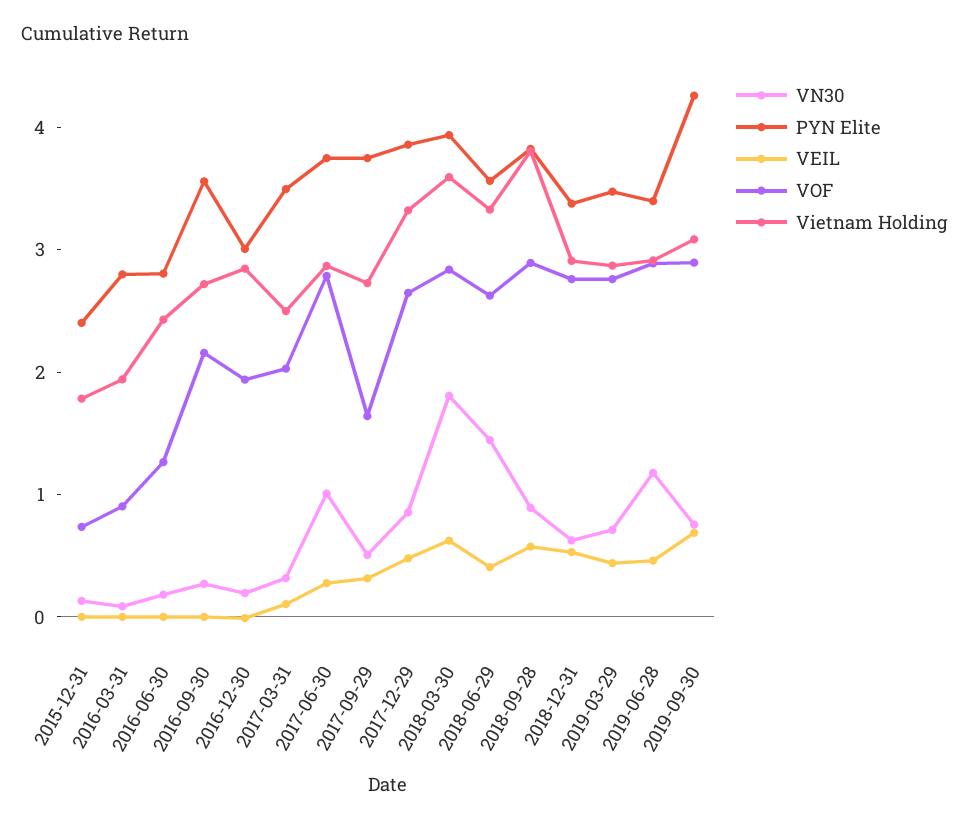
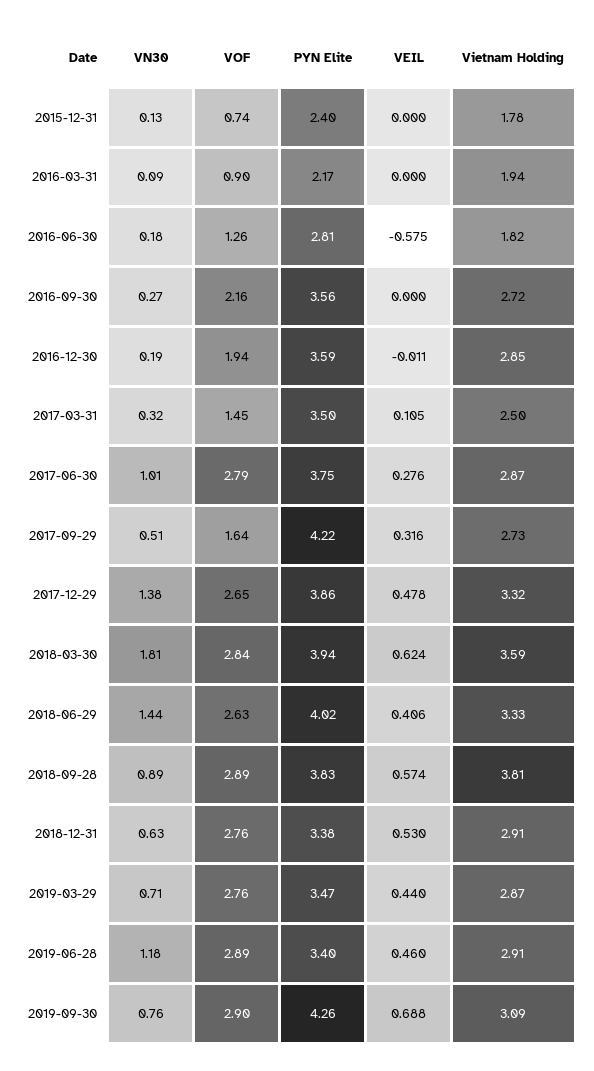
  {
    "VN30": {
      "2015-12-31": 0.13,
      "2016-03-31": 0.09,
      "2016-06-30": 0.18,
      "2016-09-30": 0.27,
      "2016-12-30": 0.19,
      "2017-03-31": 0.32,
      "2017-06-30": 1.01,
      "2017-09-29": 0.51,
-     "2017-12-29": 0.8,
+     "2017-12-29": 1.38,
      "2018-03-30": 1.81,
      "2018-06-29": 1.44,
      "2018-09-28": 0.89,
      "2018-12-31": 0.63,
      "2019-03-29": 0.71,
      "2019-06-28": 1.18,
      "2019-09-30": 0.76
    },
    "PYN Elite": {
      "2015-12-31": 2.4,
-     "2016-03-31": 2.8,
+     "2016-03-31": 2.17,
      "2016-06-30": 2.81,
      "2016-09-30": 3.56,
-     "2016-12-30": 3,
+     "2016-12-30": 3.59,
      "2017-03-31": 3.5,
      "2017-06-30": 3.75,
-     "2017-09-29": 3.8,
+     "2017-09-29": 4.22,
      "2017-12-29": 3.86,
      "2018-03-30": 3.94,
-     "2018-06-29": 3.6,
+     "2018-06-29": 4.02,
      "2018-09-28": 3.83,
      "2018-12-31": 3.38,
      "2019-03-29": 3.47,
      "2019-06-28": 3.4,
      "2019-09-30": 4.26
    },
    "VEIL": {
      "2015-12-31": 0,
      "2016-03-31": 0,
-     "2016-06-30": 0,
+     "2016-06-30": -0.575,
      "2016-09-30": 0,
      "2016-12-30": -0.011,
      "2017-03-31": 0.105,
      "2017-06-30": 0.276,
      "2017-09-29": 0.316,
      "2017-12-29": 0.478,
      "2018-03-30": 0.624,
      "2018-06-29": 0.406,
      "2018-09-28": 0.574,
      "2018-12-31": 0.53,
      "2019-03-29": 0.44,
      "2019-06-28": 0.46,
      "2019-09-30": 0.688
    },
    "VOF": {
      "2015-12-31": 0.74,
      "2016-03-31": 0.9,
      "2016-06-30": 1.26,
      "2016-09-30": 2.16,
      "2016-12-30": 1.94,
-     "2017-03-31": 2,
+     "2017-03-31": 1.45,
      "2017-06-30": 2.79,
      "2017-09-29": 1.64,
      "2017-12-29": 2.65,
      "2018-03-30": 2.84,
      "2018-06-29": 2.63,
      "2018-09-28": 2.89,
      "2018-12-31": 2.76,
      "2019-03-29": 2.76,
      "2019-06-28": 2.89,
      "2019-09-30": 2.9
    },
    "Vietnam Holding": {
      "2015-12-31": 1.78,
      "2016-03-31": 1.94,
-     "2016-06-30": 2.4,
+     "2016-06-30": 1.82,
      "2016-09-30": 2.72,
      "2016-12-30": 2.85,
      "2017-03-31": 2.5,
      "2017-06-30": 2.87,
      "2017-09-29": 2.73,
      "2017-12-29": 3.32,
      "2018-03-30": 3.59,
      "2018-06-29": 3.33,
      "2018-09-28": 3.81,
      "2018-12-31": 2.91,
      "2019-03-29": 2.87,
      "2019-06-28": 2.91,
      "2019-09-30": 3.09
    }
  }

